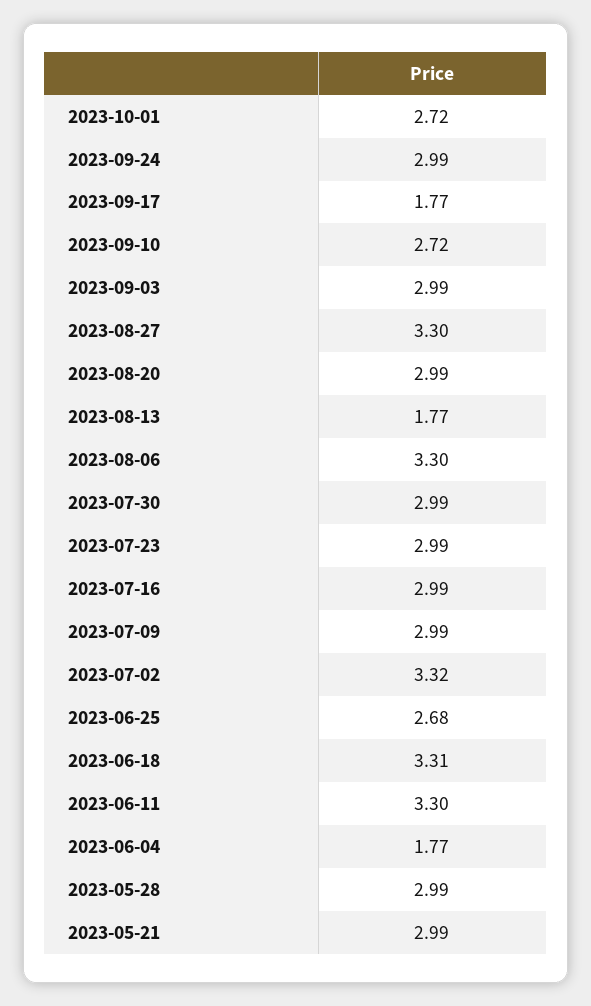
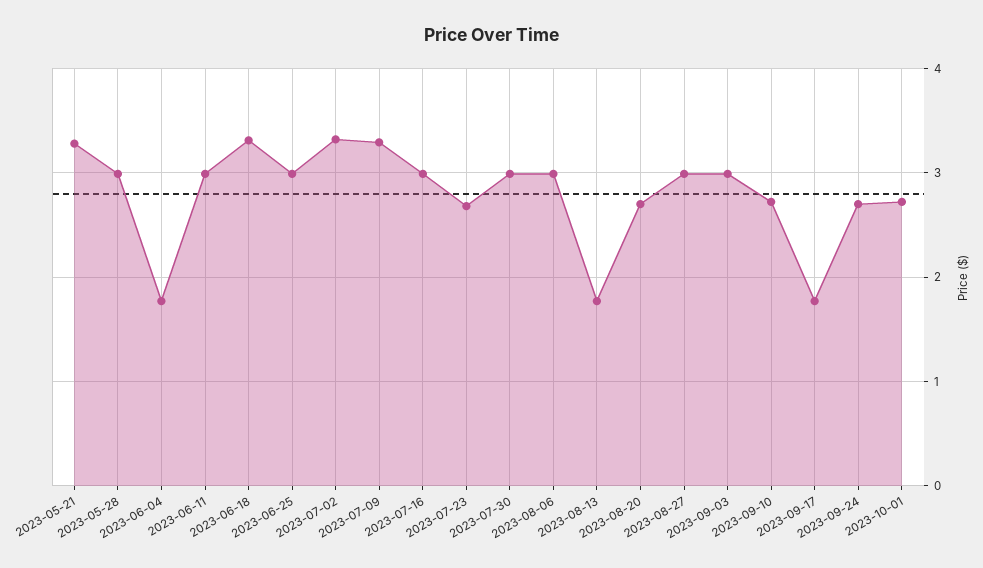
  {
    "2023-10-01": 2.72,
-   "2023-09-24": 2.99,
+   "2023-09-24": 2.7,
    "2023-09-17": 1.77,
    "2023-09-10": 2.72,
    "2023-09-03": 2.99,
-   "2023-08-27": 3.3,
+   "2023-08-27": 3,
-   "2023-08-20": 2.99,
+   "2023-08-20": 2.7,
    "2023-08-13": 1.77,
-   "2023-08-06": 3.3,
+   "2023-08-06": 3,
    "2023-07-30": 2.99,
-   "2023-07-23": 2.99,
+   "2023-07-23": 2.7,
    "2023-07-16": 2.99,
-   "2023-07-09": 2.99,
+   "2023-07-09": 3.3,
    "2023-07-02": 3.32,
-   "2023-06-25": 2.68,
+   "2023-06-25": 3,
    "2023-06-18": 3.31,
-   "2023-06-11": 3.3,
+   "2023-06-11": 3,
    "2023-06-04": 1.77,
    "2023-05-28": 2.99,
-   "2023-05-21": 2.99
+   "2023-05-21": 3.3
  }

